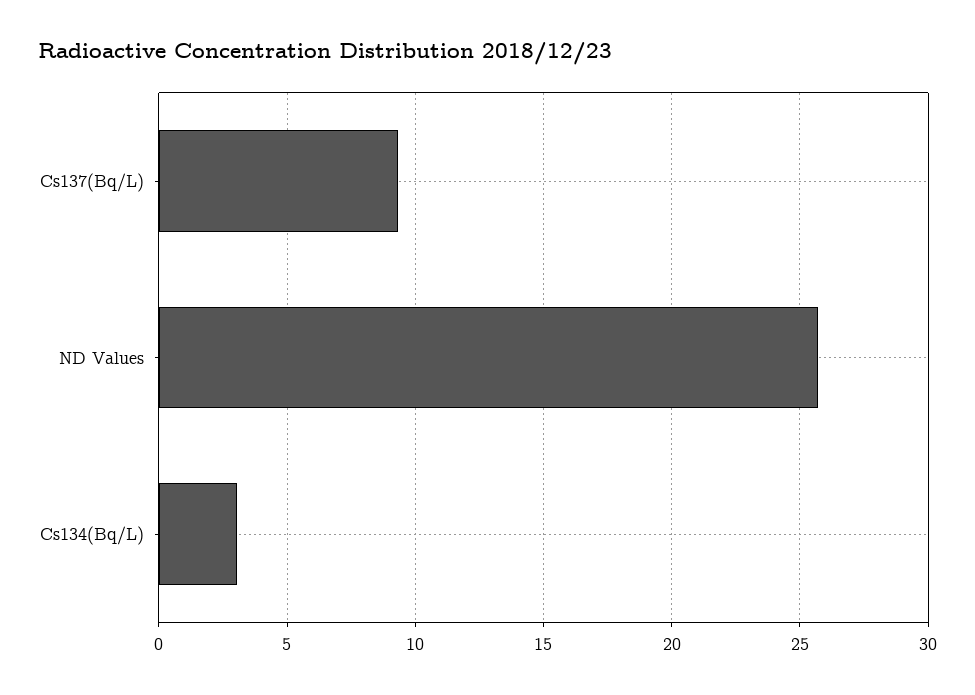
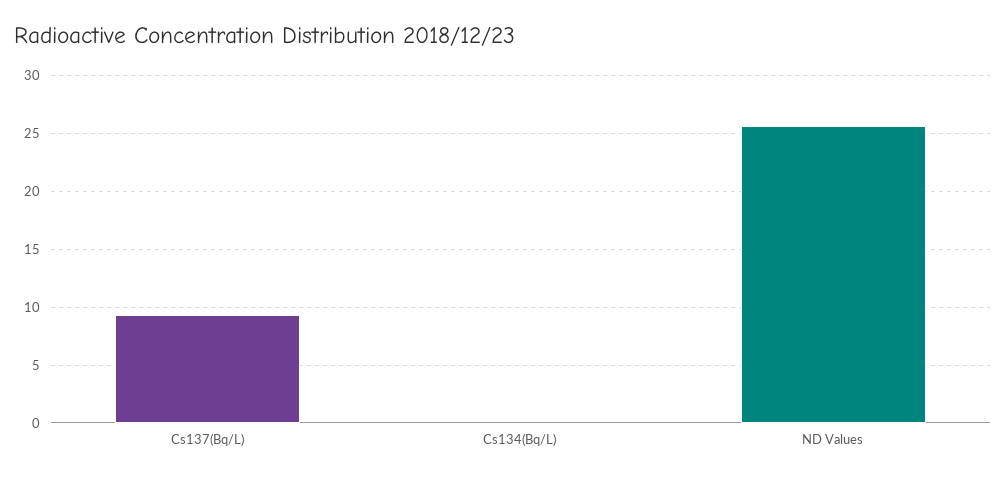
  {
    "Cs137(Bq/L)": 9.5,
    "ND Values": 25.5,
-   "Cs134(Bq/L)": 3
+   "Cs134(Bq/L)": 0
  }

